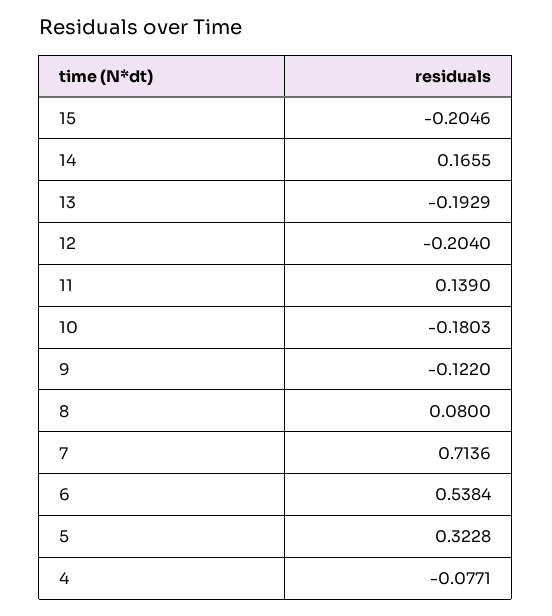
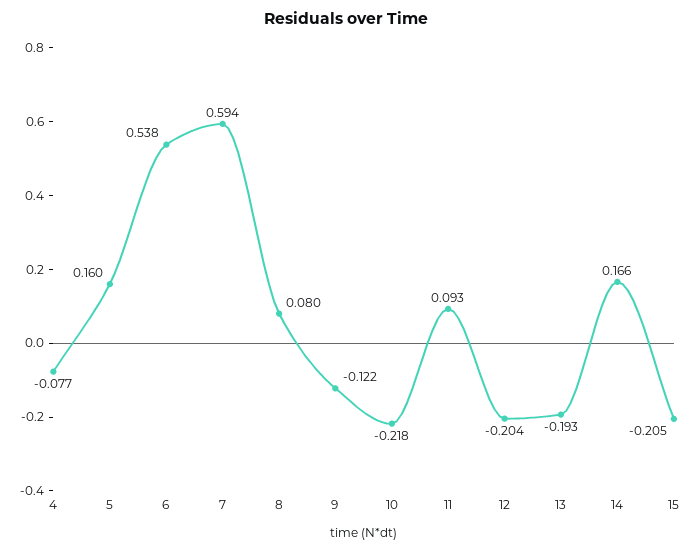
  {
    "15": -0.2046,
    "14": 0.1655,
    "13": -0.1929,
    "12": -0.204,
-   "11": 0.139,
+   "11": 0.093,
-   "10": -0.1803,
+   "10": -0.218,
    "9": -0.122,
    "8": 0.08,
-   "7": 0.7136,
+   "7": 0.594,
    "6": 0.5384,
-   "5": 0.3228,
+   "5": 0.16,
    "4": -0.0771
  }

